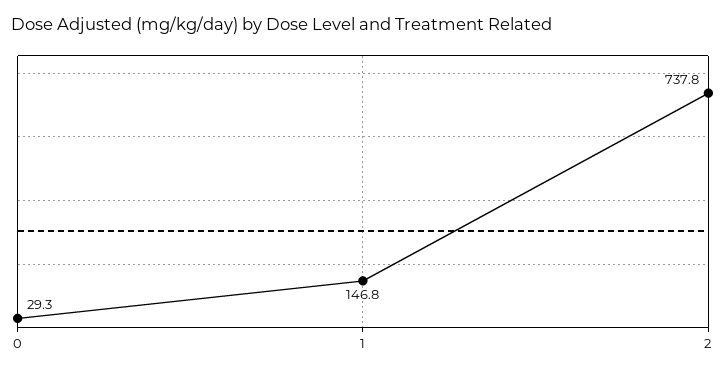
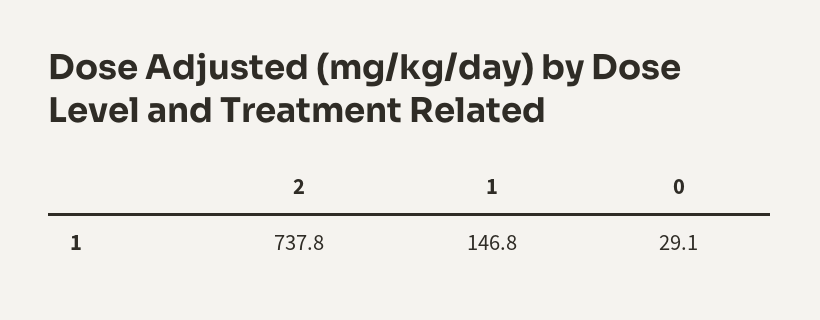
  {
-   "0": 29.3,
+   "0": 29.1,
    "1": 146.8,
    "2": 737.8
  }

